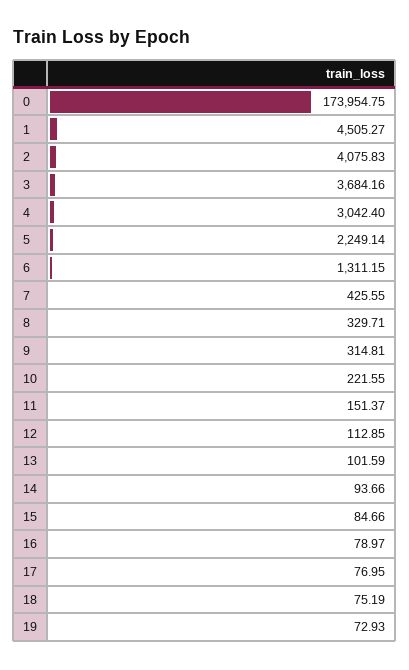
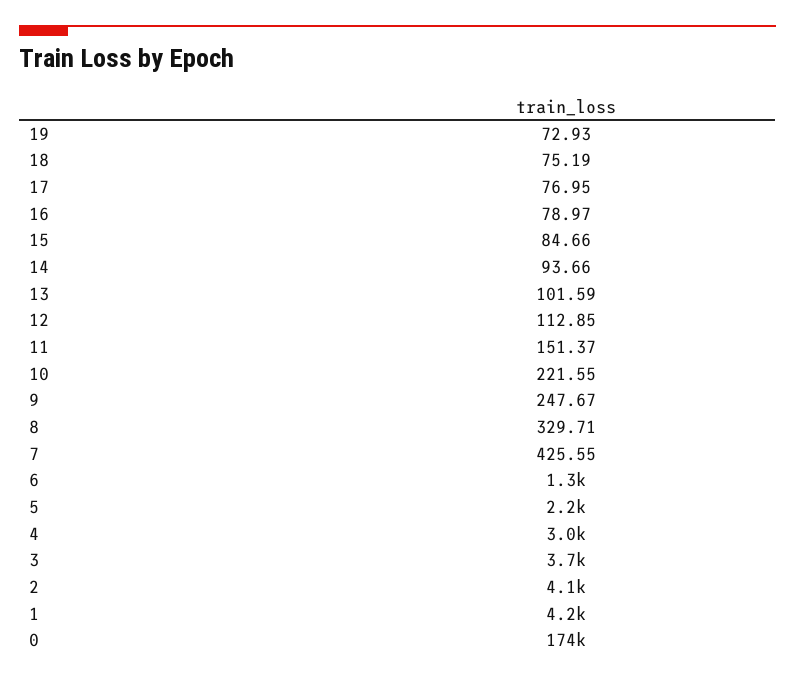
  {
    "0": 173954.75,
-   "1": 4505.27,
+   "1": 4200,
    "2": 4075.83,
    "3": 3684.16,
    "4": 3042.4,
    "5": 2249.14,
    "6": 1311.15,
    "7": 425.55,
    "8": 329.71,
-   "9": 314.81,
+   "9": 247.67,
    "10": 221.55,
    "11": 151.37,
    "12": 112.85,
    "13": 101.59,
    "14": 93.66,
    "15": 84.66,
    "16": 78.97,
    "17": 76.95,
    "18": 75.19,
    "19": 72.93
  }

